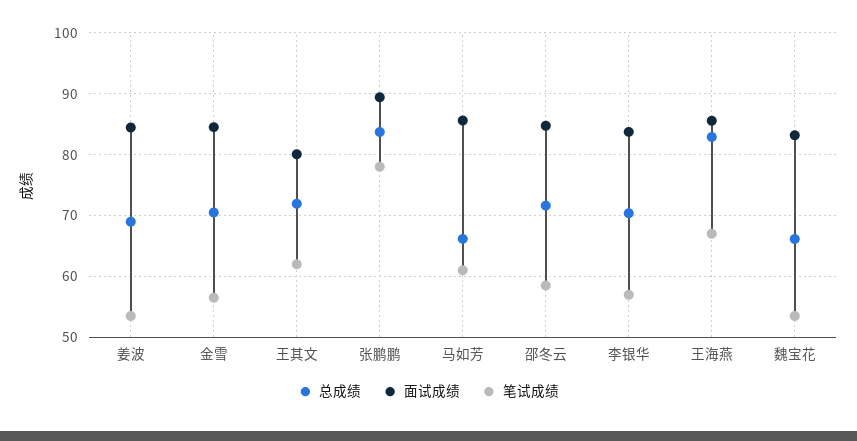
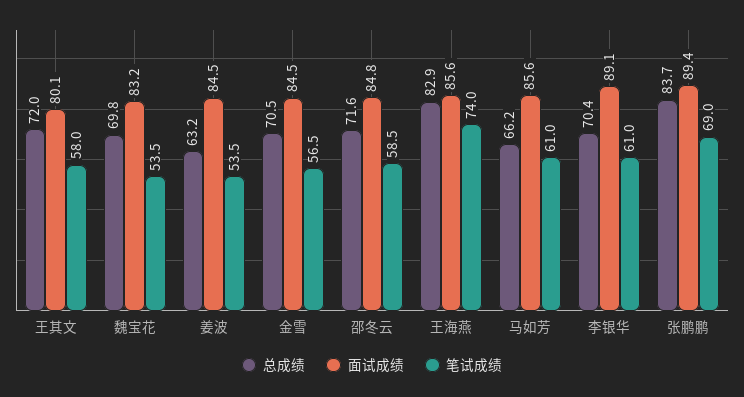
  {
    "总成绩": {
-     "姜波": 69,
+     "姜波": 63.2,
      "金雪": 70.5,
      "王其文": 72,
      "张鹏鹏": 83.7,
      "马如芳": 66.2,
      "邵冬云": 71.6,
      "李银华": 70.4,
      "王海燕": 82.9,
-     "魏宝花": 66
+     "魏宝花": 69.8
    },
    "面试成绩": {
      "姜波": 84.5,
      "金雪": 84.5,
      "王其文": 80.1,
      "张鹏鹏": 89.4,
      "马如芳": 85.6,
      "邵冬云": 84.8,
-     "李银华": 84,
+     "李银华": 89.1,
      "王海燕": 85.6,
      "魏宝花": 83.2
    },
    "笔试成绩": {
      "姜波": 53.5,
      "金雪": 56.5,
-     "王其文": 62,
+     "王其文": 58,
-     "张鹏鹏": 78,
+     "张鹏鹏": 69,
      "马如芳": 61,
      "邵冬云": 58.5,
-     "李银华": 57,
+     "李银华": 61,
-     "王海燕": 67,
+     "王海燕": 74,
      "魏宝花": 53.5
    }
  }

